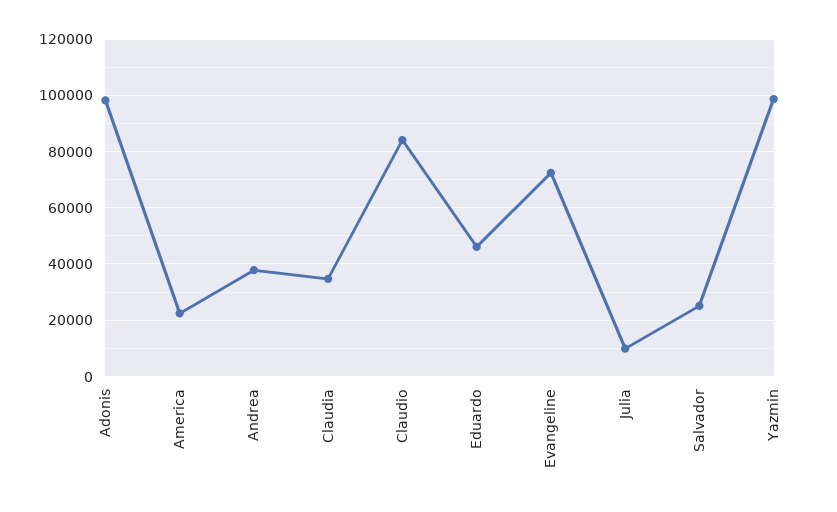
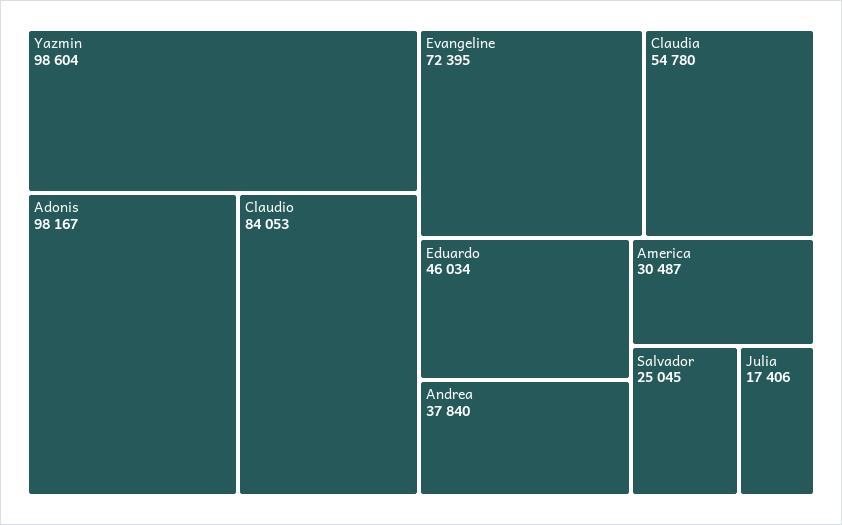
  {
    "Adonis": 98167,
-   "America": 22500,
+   "America": 30487,
    "Andrea": 37840,
-   "Claudia": 35000,
+   "Claudia": 54780,
    "Claudio": 84053,
    "Eduardo": 46034,
    "Evangeline": 72395,
-   "Julia": 10000,
+   "Julia": 17406,
    "Salvador": 25045,
    "Yazmin": 98604
  }

